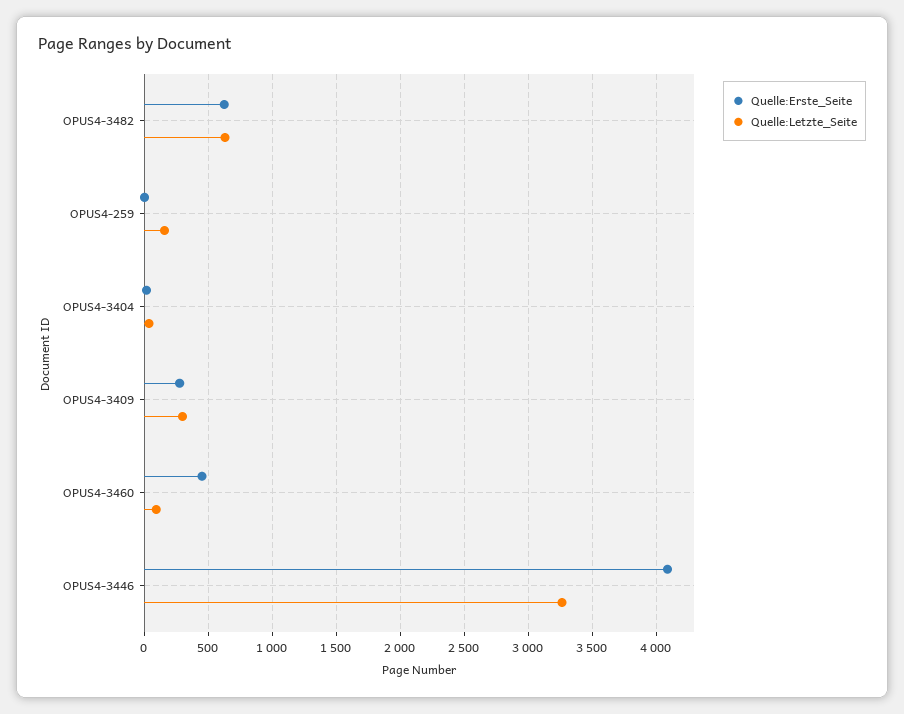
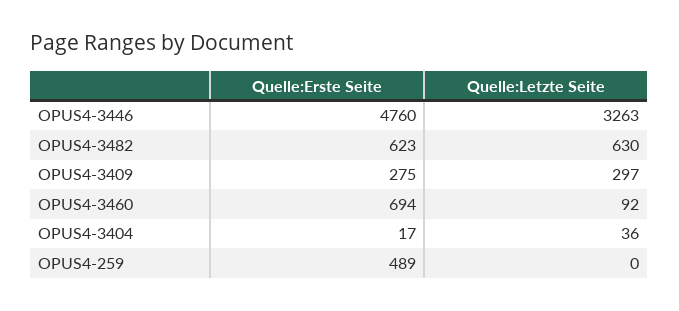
  {
    "Quelle:Erste_Seite": {
      "OPUS4-3482": 623,
-     "OPUS4-259": 0,
+     "OPUS4-259": 489,
      "OPUS4-3404": 17,
      "OPUS4-3409": 275,
-     "OPUS4-3460": 450,
+     "OPUS4-3460": 694,
-     "OPUS4-3446": 4100
+     "OPUS4-3446": 4760
    },
    "Quelle:Letzte_Seite": {
      "OPUS4-3482": 630,
-     "OPUS4-259": 150,
+     "OPUS4-259": 0,
      "OPUS4-3404": 36,
      "OPUS4-3409": 297,
      "OPUS4-3460": 92,
      "OPUS4-3446": 3263
    }
  }

